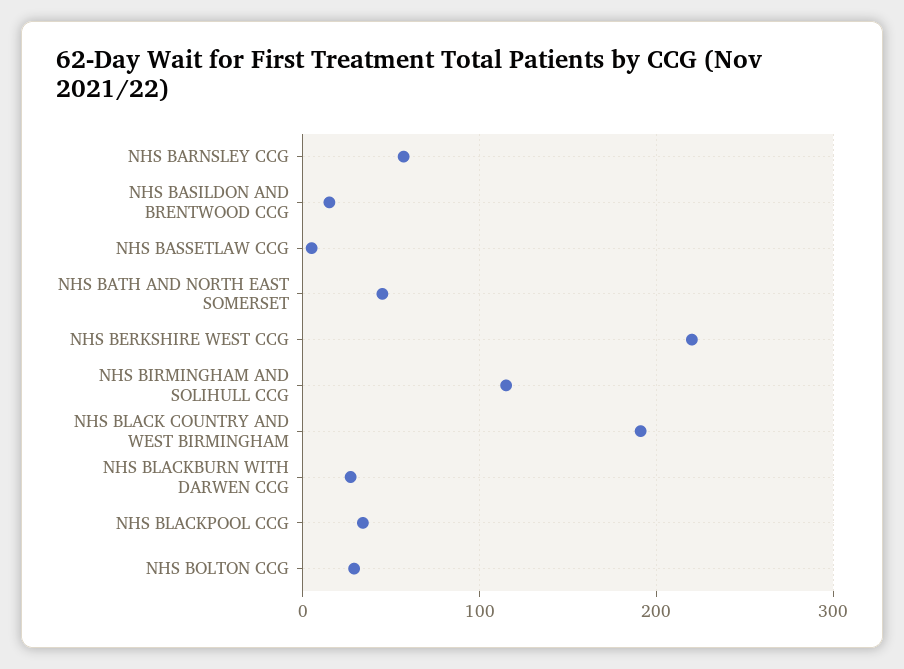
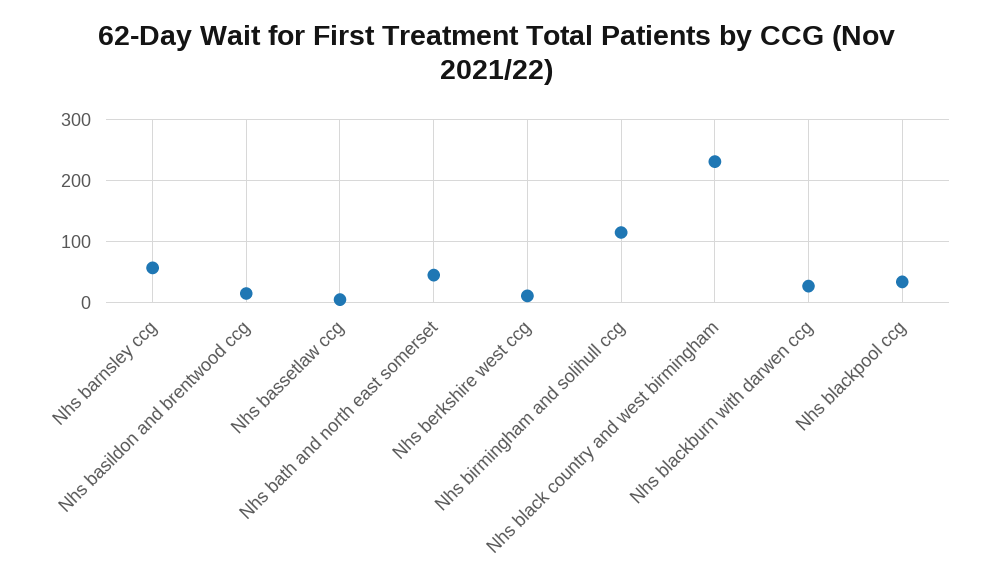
  {
    "NHS BARNSLEY CCG": 60,
    "NHS BASILDON AND BRENTWOOD CCG": 20,
    "NHS BASSETLAW CCG": 10,
    "NHS BATH AND NORTH EAST SOMERSET": 50,
-   "NHS BERKSHIRE WEST CCG": 220,
+   "NHS BERKSHIRE WEST CCG": 10,
    "NHS BIRMINGHAM AND SOLIHULL CCG": 120,
-   "NHS BLACK COUNTRY AND WEST BIRMINGHAM": 190,
+   "NHS BLACK COUNTRY AND WEST BIRMINGHAM": 230,
    "NHS BLACKBURN WITH DARWEN CCG": 30,
-   "NHS BLACKPOOL CCG": 30,
+   "NHS BLACKPOOL CCG": 30
-   "NHS BOLTON CCG": 30
  }

